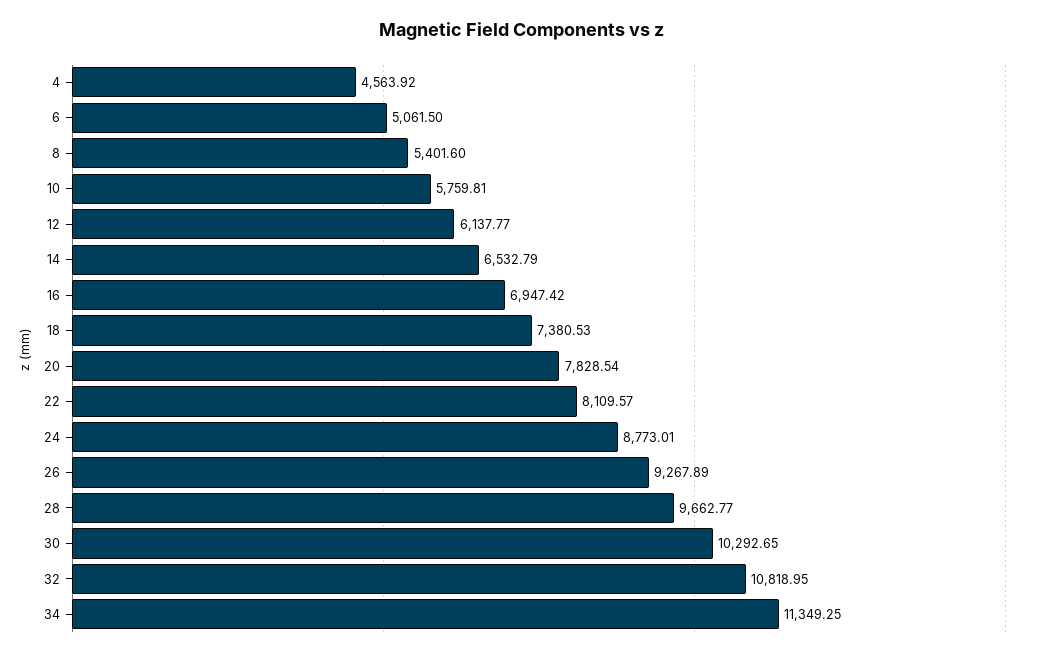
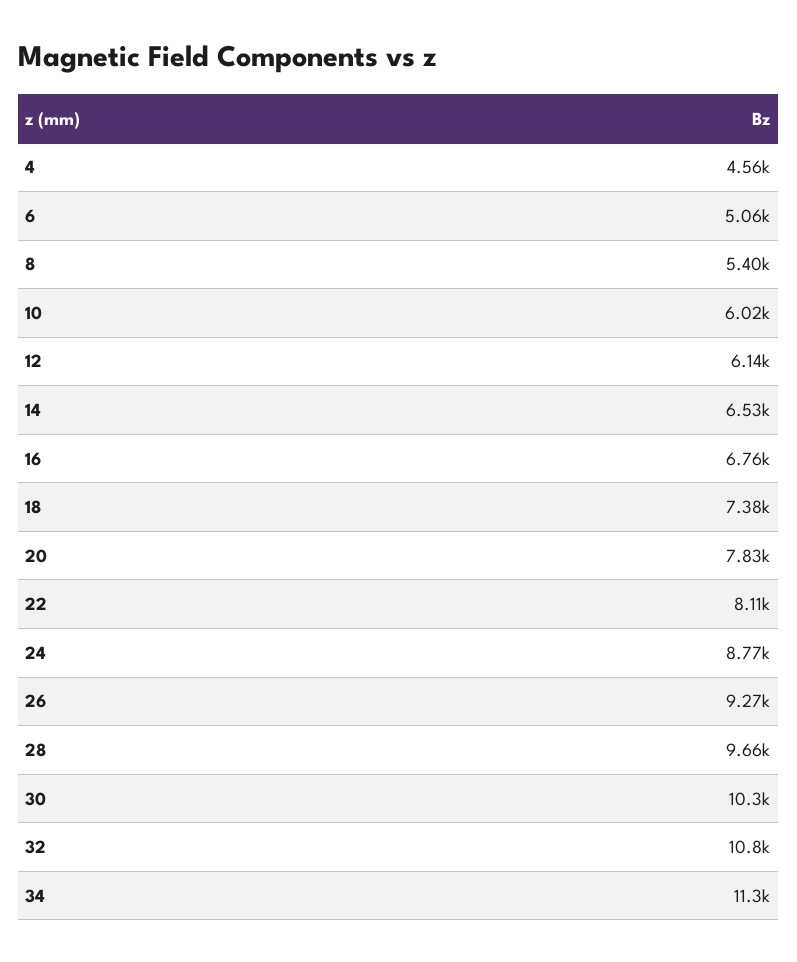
  {
    "4": 4563.92,
    "6": 5061.5,
    "8": 5401.6,
-   "10": 5759.81,
+   "10": 6020,
    "12": 6137.77,
    "14": 6532.79,
-   "16": 6947.42,
+   "16": 6760,
    "18": 7380.53,
    "20": 7828.54,
    "22": 8109.57,
    "24": 8773.01,
    "26": 9267.89,
    "28": 9662.77,
    "30": 10292.65,
    "32": 10818.95,
    "34": 11349.25
  }

